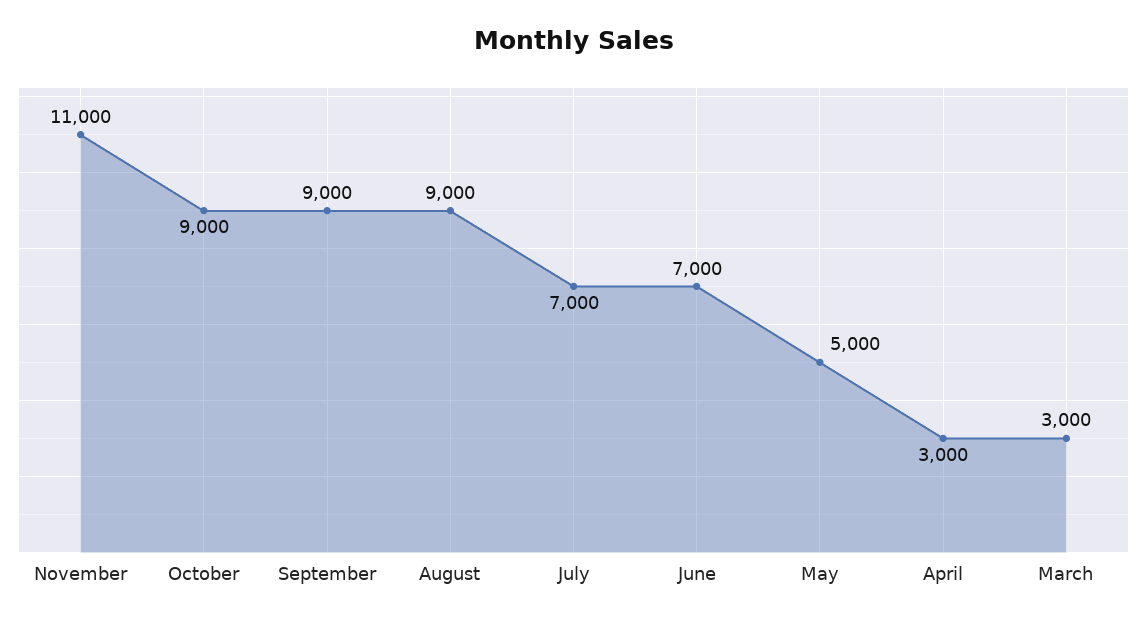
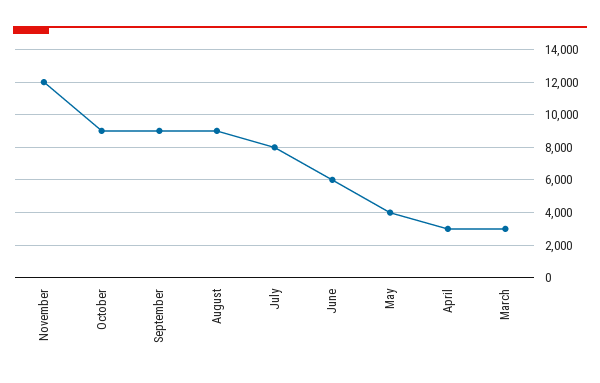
  {
-   "November": 11000,
+   "November": 12000,
    "October": 9000,
    "September": 9000,
    "August": 9000,
-   "July": 7000,
+   "July": 8000,
-   "June": 7000,
+   "June": 6000,
-   "May": 5000,
+   "May": 4000,
    "April": 3000,
    "March": 3000
  }

